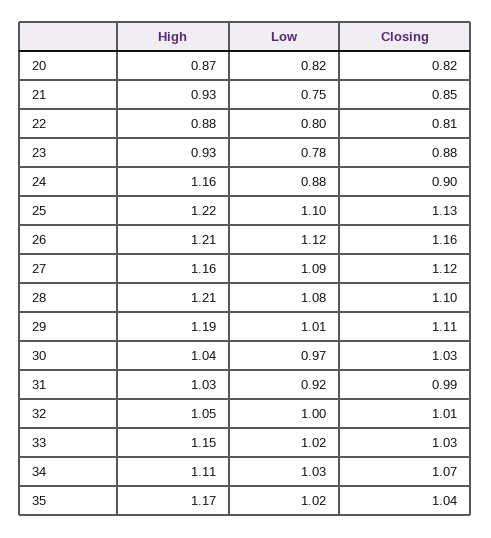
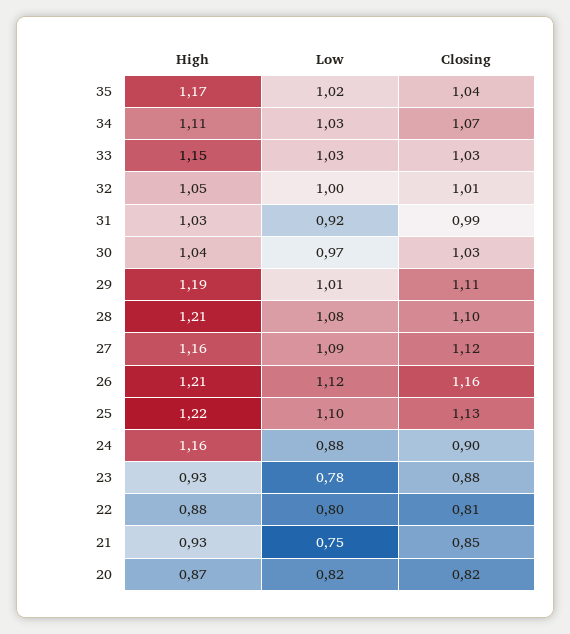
  {
    "High": {
      "20": 0.87,
      "21": 0.93,
      "22": 0.88,
      "23": 0.93,
      "24": 1.16,
      "25": 1.22,
      "26": 1.21,
      "27": 1.16,
      "28": 1.21,
      "29": 1.19,
      "30": 1.04,
      "31": 1.03,
      "32": 1.05,
      "33": 1.15,
      "34": 1.11,
      "35": 1.17
    },
    "Low": {
      "20": 0.82,
      "21": 0.75,
      "22": 0.8,
      "23": 0.78,
      "24": 0.88,
      "25": 1.1,
      "26": 1.12,
      "27": 1.09,
      "28": 1.08,
      "29": 1.01,
      "30": 0.97,
      "31": 0.92,
      "32": 1,
-     "33": 1.02,
+     "33": 1.03,
      "34": 1.03,
      "35": 1.02
    },
    "Closing": {
      "20": 0.82,
      "21": 0.85,
      "22": 0.81,
      "23": 0.88,
      "24": 0.9,
      "25": 1.13,
      "26": 1.16,
      "27": 1.12,
      "28": 1.1,
      "29": 1.11,
      "30": 1.03,
      "31": 0.99,
      "32": 1.01,
      "33": 1.03,
      "34": 1.07,
      "35": 1.04
    }
  }

